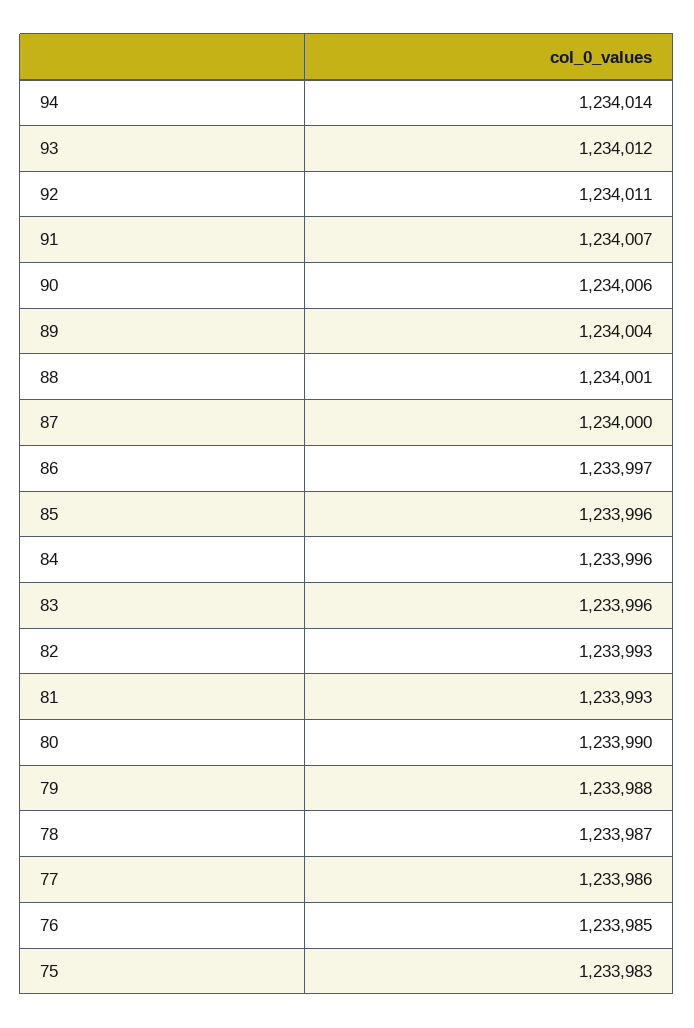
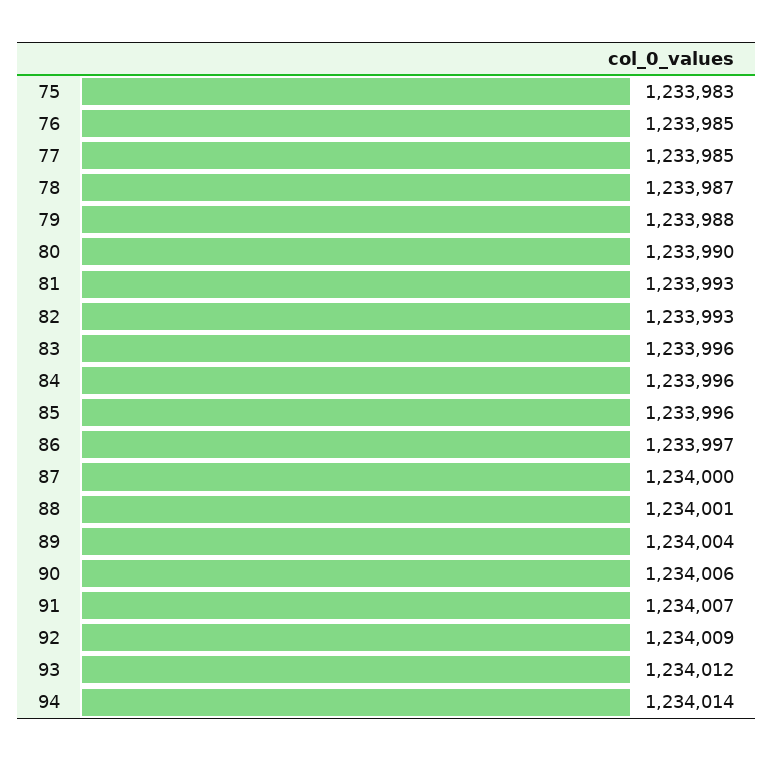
  {
    "94": 1234014,
    "93": 1234012,
-   "92": 1234011,
+   "92": 1234009,
    "91": 1234007,
    "90": 1234006,
    "89": 1234004,
    "88": 1234001,
    "87": 1234000,
    "86": 1233997,
    "85": 1233996,
    "84": 1233996,
    "83": 1233996,
    "82": 1233993,
    "81": 1233993,
    "80": 1233990,
    "79": 1233988,
    "78": 1233987,
-   "77": 1233986,
+   "77": 1233985,
    "76": 1233985,
    "75": 1233983
  }

